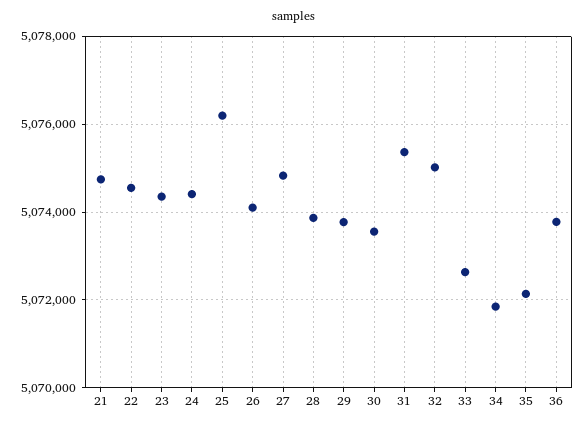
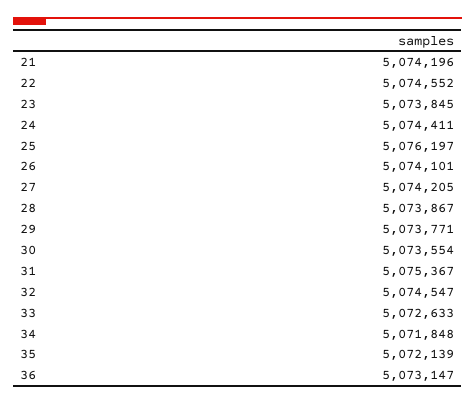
  {
-   "21": 5074800,
+   "21": 5074196,
    "22": 5074552,
-   "23": 5074400,
+   "23": 5073845,
    "24": 5074411,
    "25": 5076197,
    "26": 5074101,
-   "27": 5074800,
+   "27": 5074205,
    "28": 5073867,
    "29": 5073771,
    "30": 5073554,
    "31": 5075367,
-   "32": 5075000,
+   "32": 5074547,
    "33": 5072633,
    "34": 5071848,
    "35": 5072139,
-   "36": 5073800
+   "36": 5073147
  }

